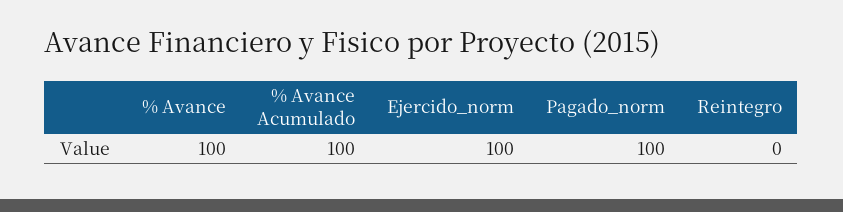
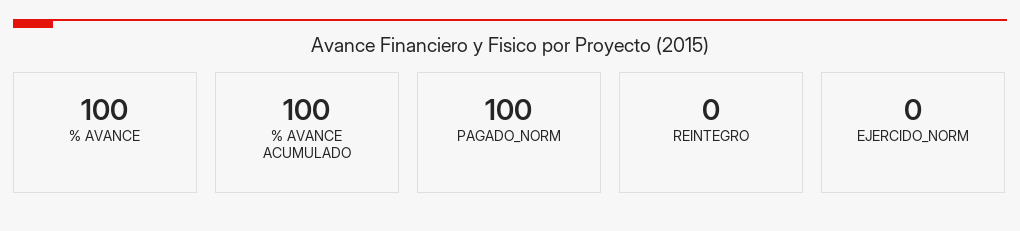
  {
    "% Avance": 100,
    "% Avance Acumulado": 100,
-   "Ejercido_norm": 100,
+   "Ejercido_norm": 0,
    "Pagado_norm": 100,
    "Reintegro": 0
  }

